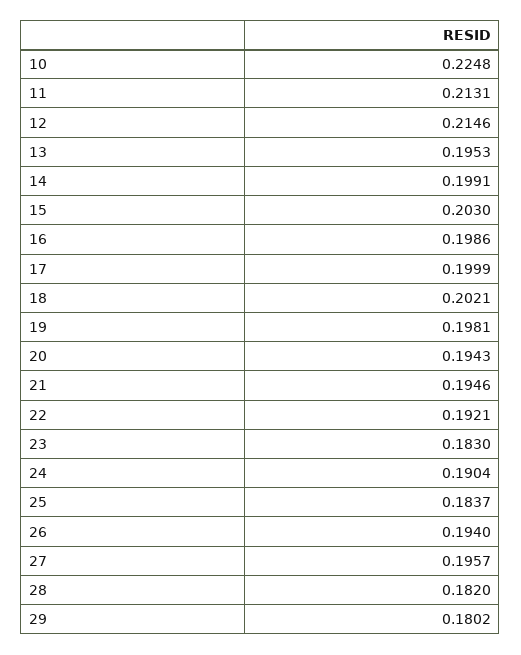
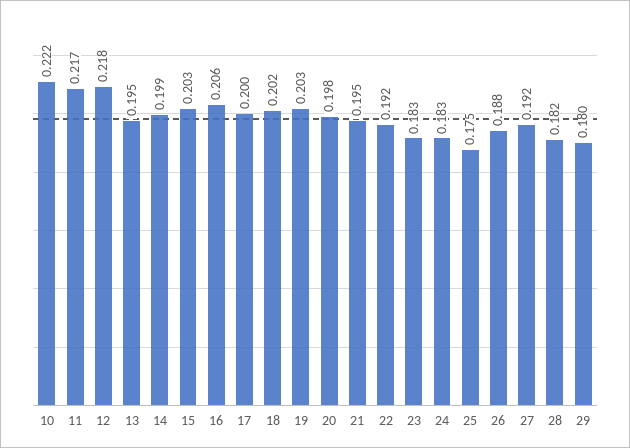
  {
-   "10": 0.2248,
+   "10": 0.222,
-   "11": 0.2131,
+   "11": 0.217,
-   "12": 0.2146,
+   "12": 0.218,
    "13": 0.1953,
    "14": 0.1991,
    "15": 0.203,
-   "16": 0.1986,
+   "16": 0.206,
    "17": 0.1999,
    "18": 0.2021,
-   "19": 0.1981,
+   "19": 0.203,
-   "20": 0.1943,
+   "20": 0.198,
    "21": 0.1946,
    "22": 0.1921,
    "23": 0.183,
-   "24": 0.1904,
+   "24": 0.183,
-   "25": 0.1837,
+   "25": 0.175,
-   "26": 0.194,
+   "26": 0.188,
-   "27": 0.1957,
+   "27": 0.192,
    "28": 0.182,
    "29": 0.1802
  }

